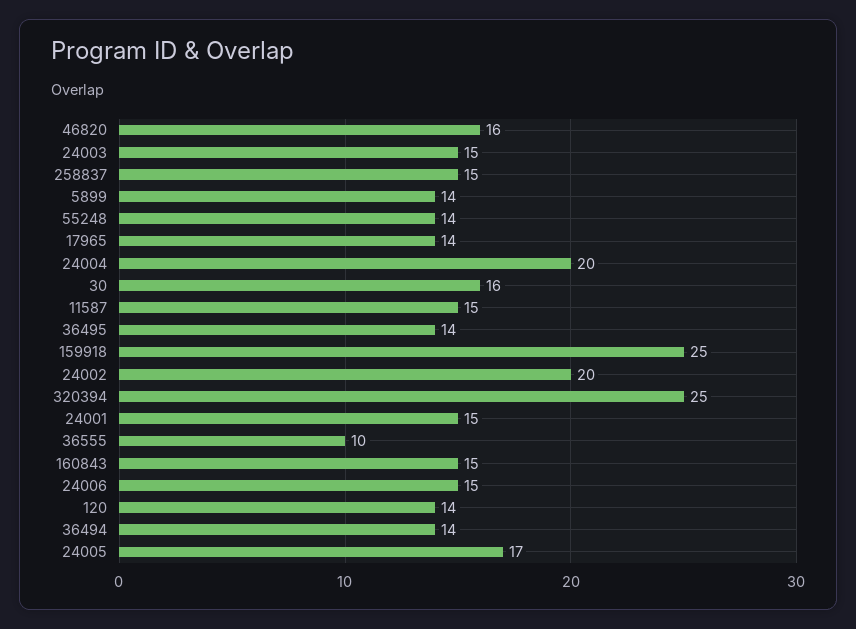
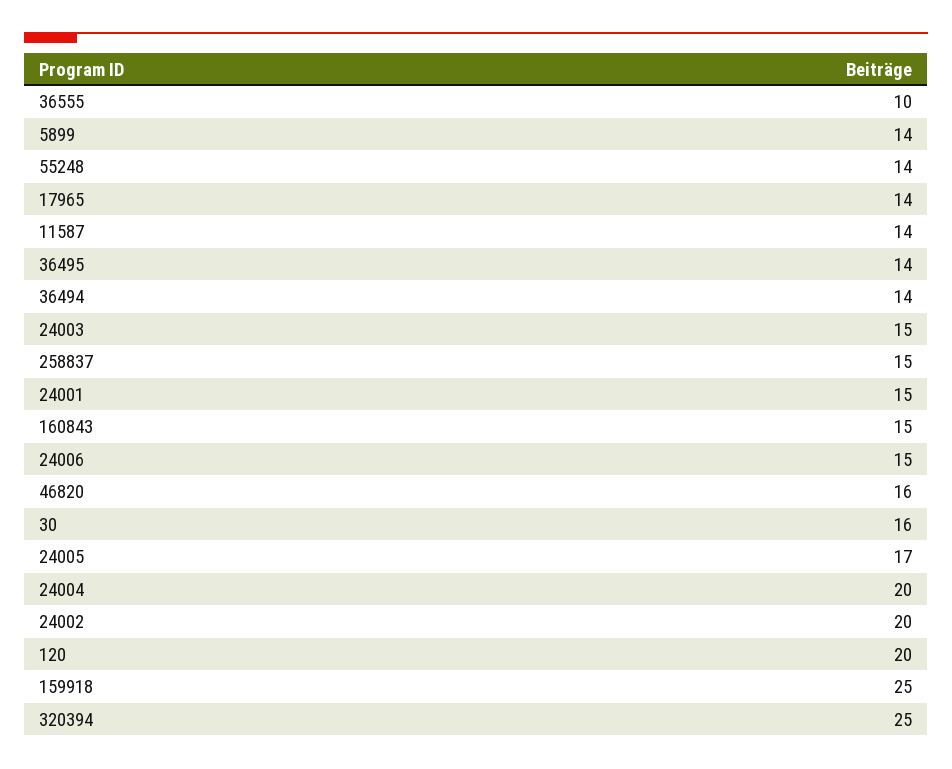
  {
    "46820": 16,
    "24003": 15,
    "258837": 15,
    "5899": 14,
    "55248": 14,
    "17965": 14,
    "24004": 20,
    "30": 16,
-   "11587": 15,
+   "11587": 14,
    "36495": 14,
    "159918": 25,
    "24002": 20,
    "320394": 25,
    "24001": 15,
    "36555": 10,
    "160843": 15,
    "24006": 15,
-   "120": 14,
+   "120": 20,
    "36494": 14,
    "24005": 17
  }

